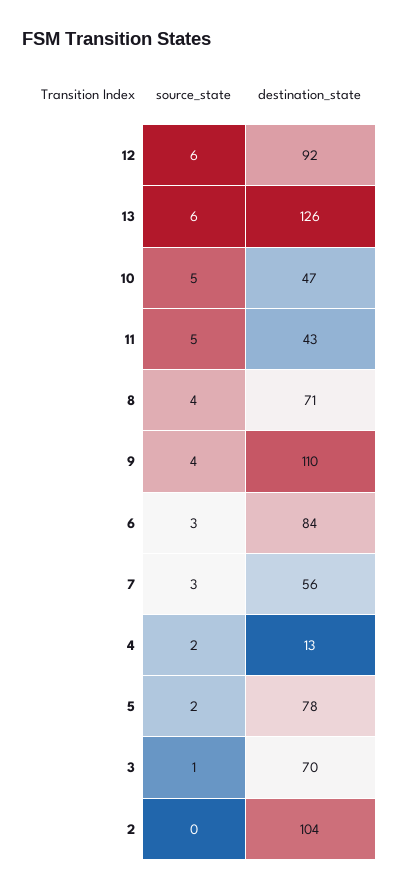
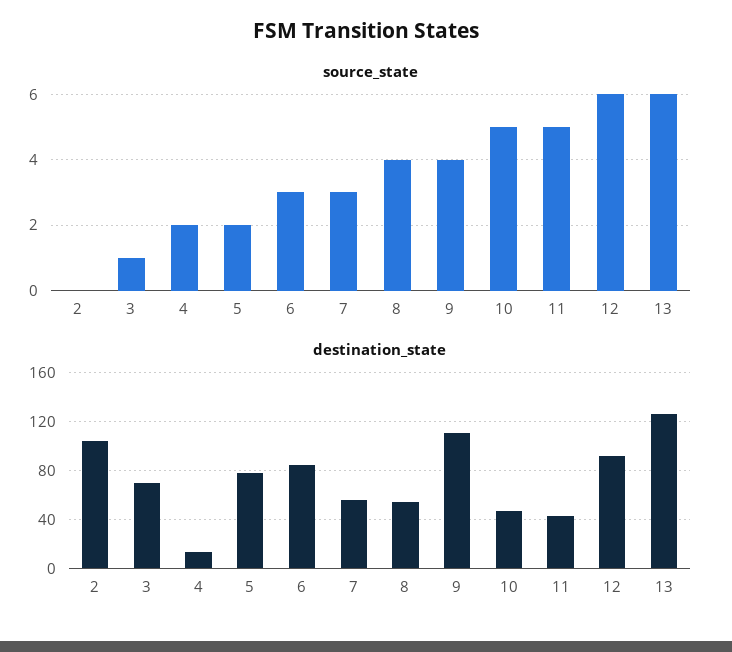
  {
    "source_state": {
      "12": 6,
      "13": 6,
      "10": 5,
      "11": 5,
      "8": 4,
      "9": 4,
      "6": 3,
      "7": 3,
      "4": 2,
      "5": 2,
      "3": 1,
      "2": 0
    },
    "destination_state": {
      "12": 92,
      "13": 126,
      "10": 47,
      "11": 43,
-     "8": 71,
+     "8": 55,
      "9": 110,
      "6": 84,
      "7": 56,
      "4": 13,
      "5": 78,
      "3": 70,
      "2": 104
    }
  }

